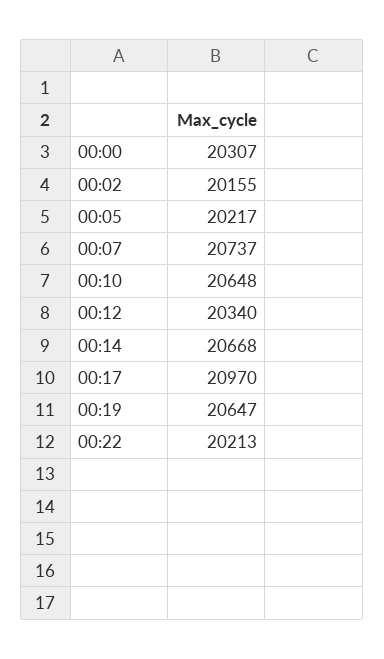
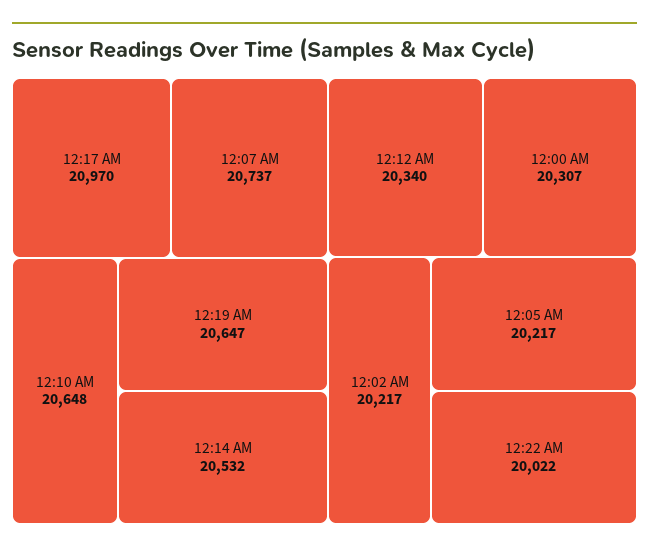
  {
    "00:00": 20307,
-   "00:02": 20155,
+   "00:02": 20217,
    "00:05": 20217,
    "00:07": 20737,
    "00:10": 20648,
    "00:12": 20340,
-   "00:14": 20668,
+   "00:14": 20532,
    "00:17": 20970,
    "00:19": 20647,
-   "00:22": 20213
+   "00:22": 20022
  }

